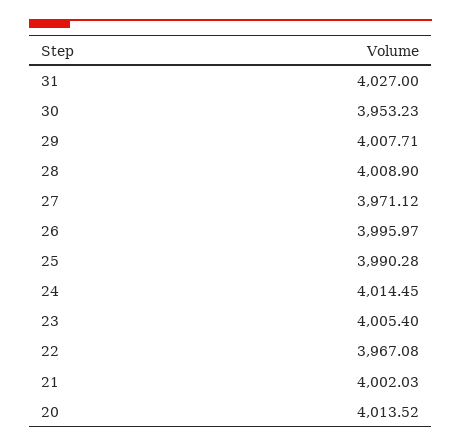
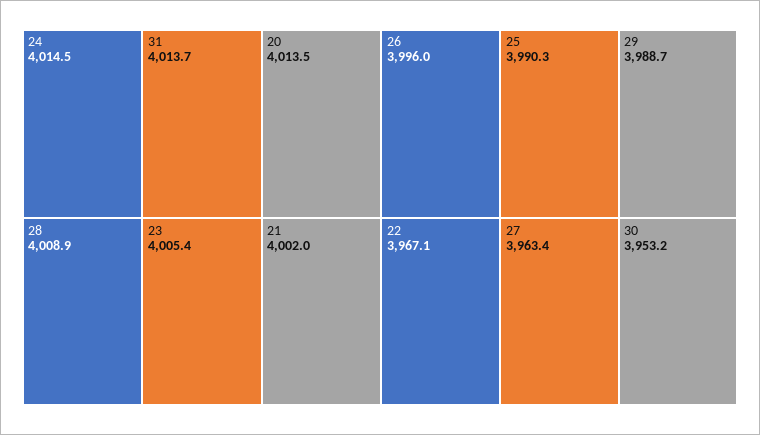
  {
-   "31": 4027,
+   "31": 4013.7,
    "30": 3953.23,
-   "29": 4007.71,
+   "29": 3988.7,
    "28": 4008.9,
-   "27": 3971.12,
+   "27": 3963.4,
    "26": 3995.97,
    "25": 3990.28,
    "24": 4014.45,
    "23": 4005.4,
    "22": 3967.08,
    "21": 4002.03,
    "20": 4013.52
  }

